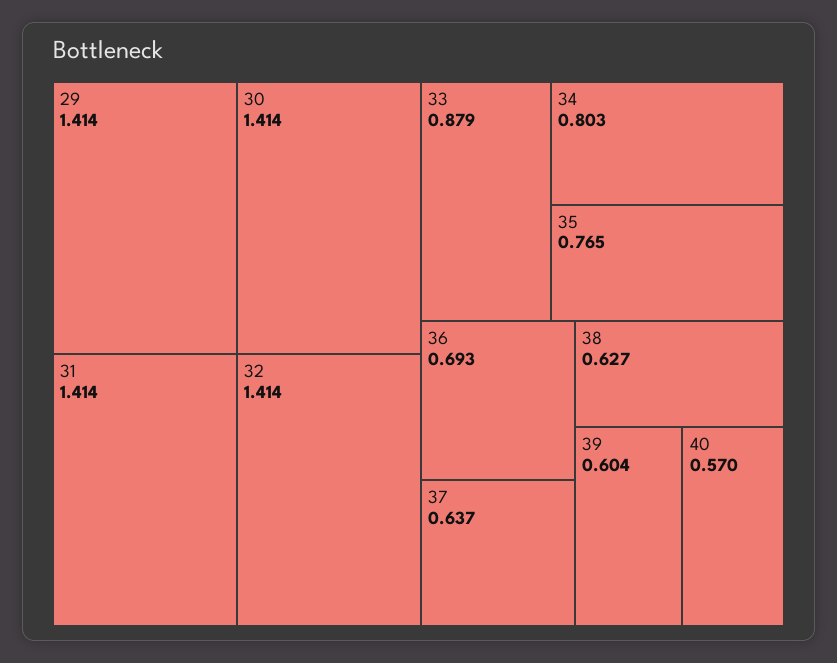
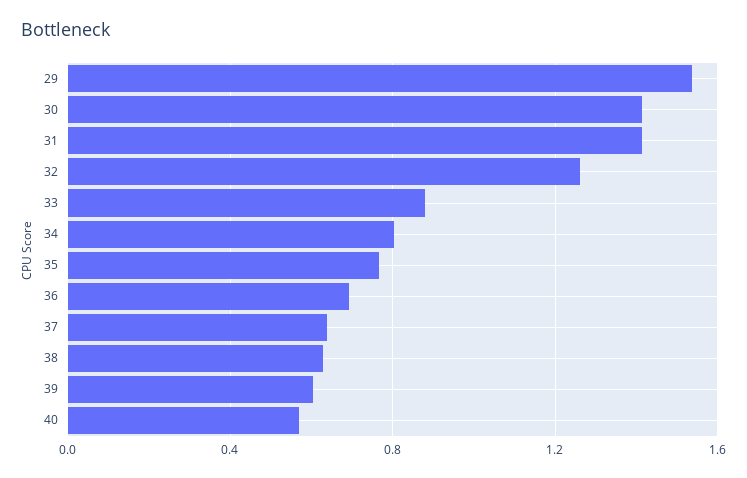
  {
-   "29": 1.414,
+   "29": 1.55,
    "30": 1.414,
    "31": 1.414,
-   "32": 1.414,
+   "32": 1.25,
    "33": 0.879,
    "34": 0.803,
    "35": 0.765,
    "36": 0.693,
    "37": 0.637,
    "38": 0.627,
    "39": 0.604,
    "40": 0.57
  }

